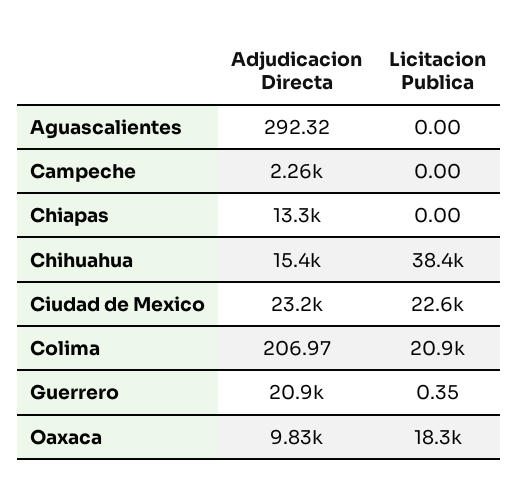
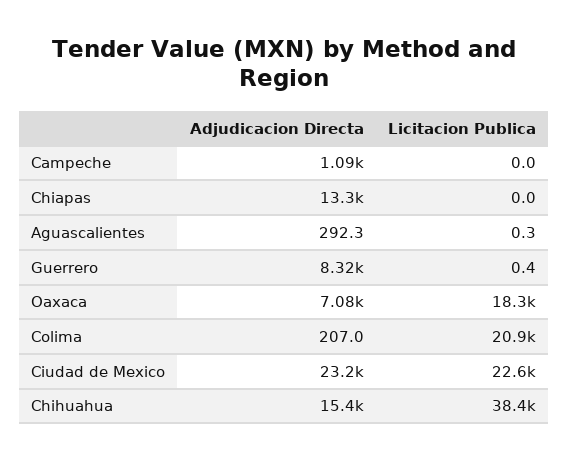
  {
    "Adjudicacion Directa": {
      "Aguascalientes": 292.32,
-     "Campeche": 2260,
+     "Campeche": 1090,
      "Chiapas": 13300,
      "Chihuahua": 15400,
      "Ciudad de Mexico": 23200,
      "Colima": 206.97,
-     "Guerrero": 20900,
+     "Guerrero": 8320,
-     "Oaxaca": 9830
+     "Oaxaca": 7080
    },
    "Licitacion Publica": {
-     "Aguascalientes": 0,
+     "Aguascalientes": 0.3,
      "Campeche": 0,
      "Chiapas": 0,
      "Chihuahua": 38400,
      "Ciudad de Mexico": 22600,
      "Colima": 20900,
      "Guerrero": 0.35,
      "Oaxaca": 18300
    }
  }

